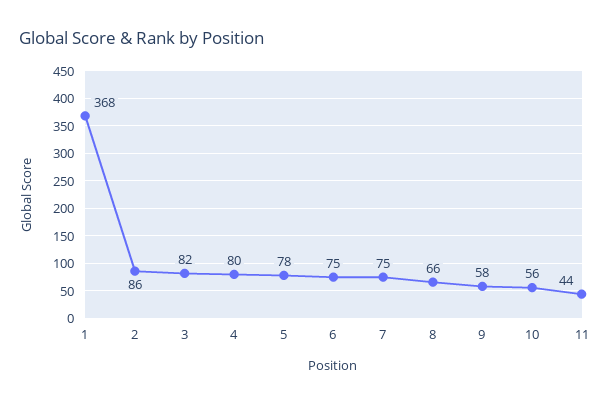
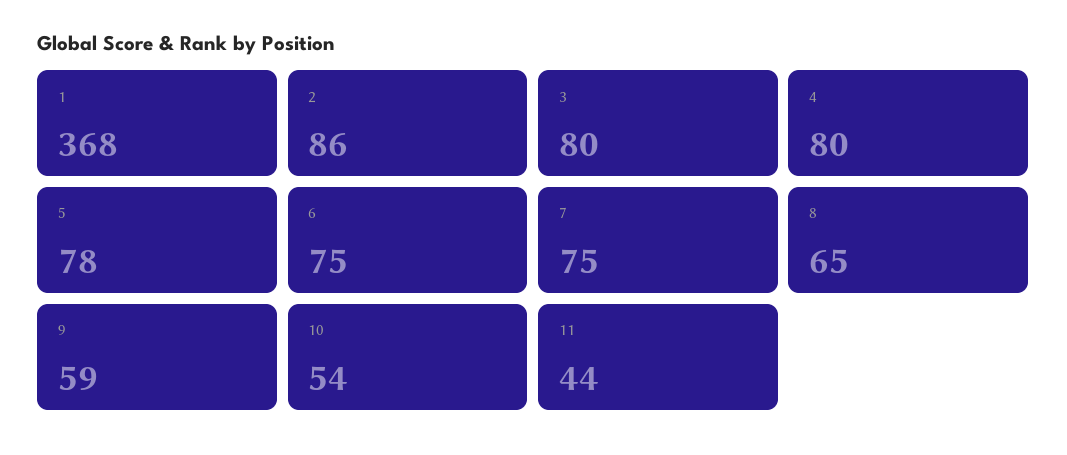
  {
    "1": 368,
    "2": 86,
-   "3": 82,
+   "3": 80,
    "4": 80,
    "5": 78,
    "6": 75,
    "7": 75,
-   "8": 66,
+   "8": 65,
-   "9": 58,
+   "9": 59,
-   "10": 56,
+   "10": 54,
    "11": 44
  }

